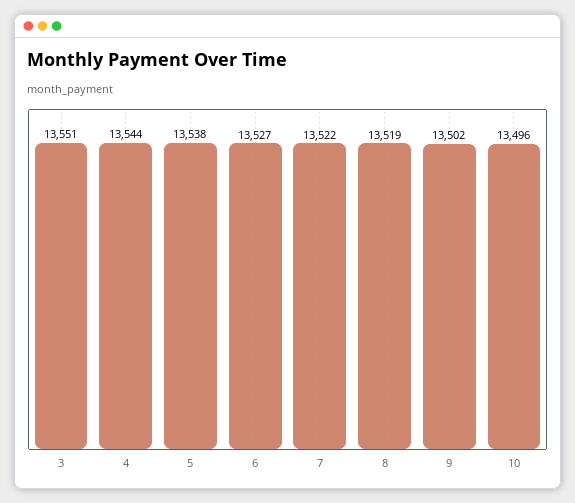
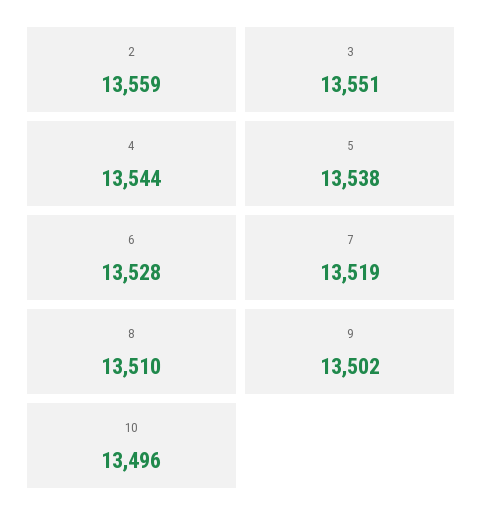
  {
    "3": 13551,
    "4": 13544,
    "5": 13538,
-   "6": 13527,
+   "6": 13528,
-   "7": 13522,
+   "7": 13519,
-   "8": 13519,
+   "8": 13510,
    "9": 13502,
-   "10": 13496
+   "10": 13496,
+   "2": 13559
  }

